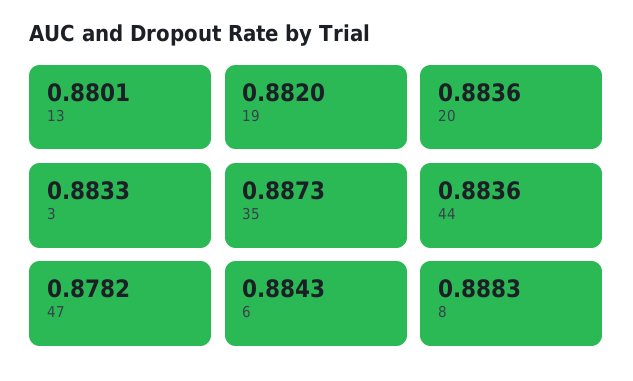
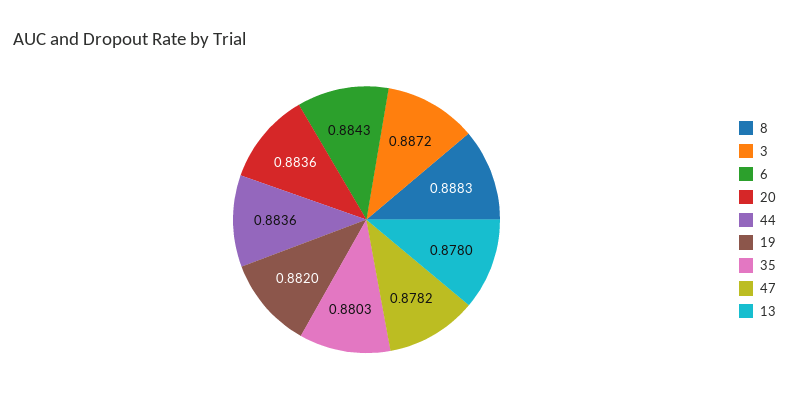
  {
-   "13": 0.8801,
+   "13": 0.878,
    "19": 0.882,
    "20": 0.8836,
-   "3": 0.8833,
+   "3": 0.8872,
-   "35": 0.8873,
+   "35": 0.8803,
    "44": 0.8836,
    "47": 0.8782,
    "6": 0.8843,
    "8": 0.8883
  }

